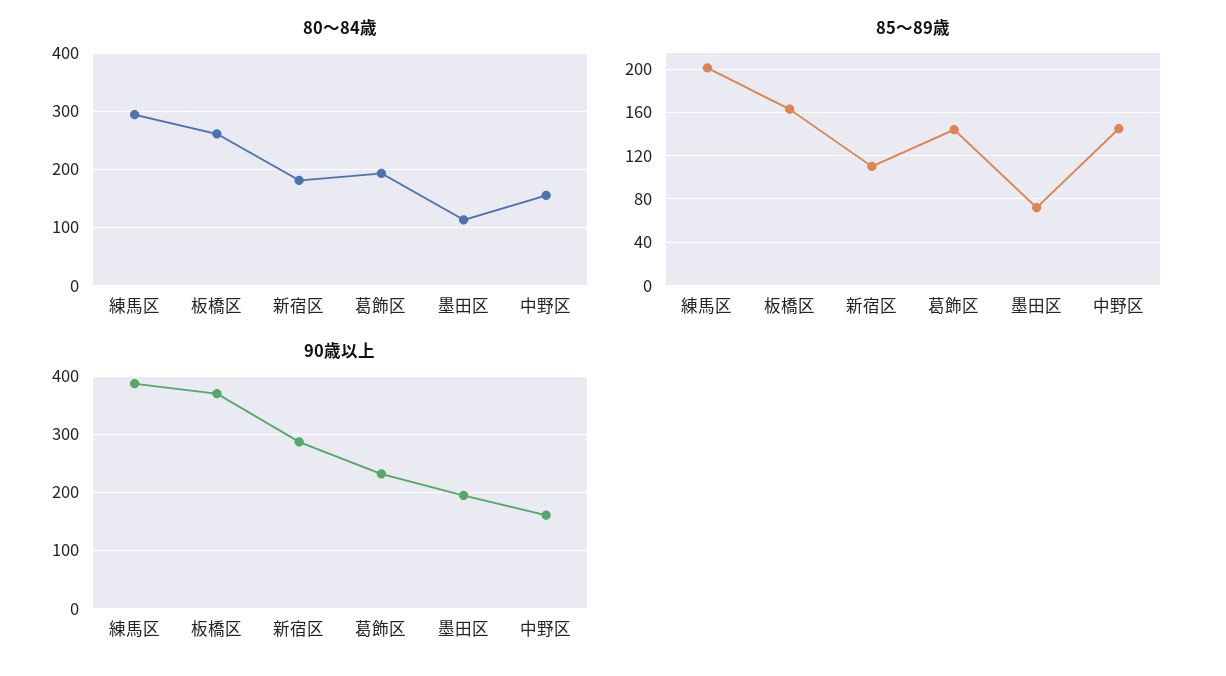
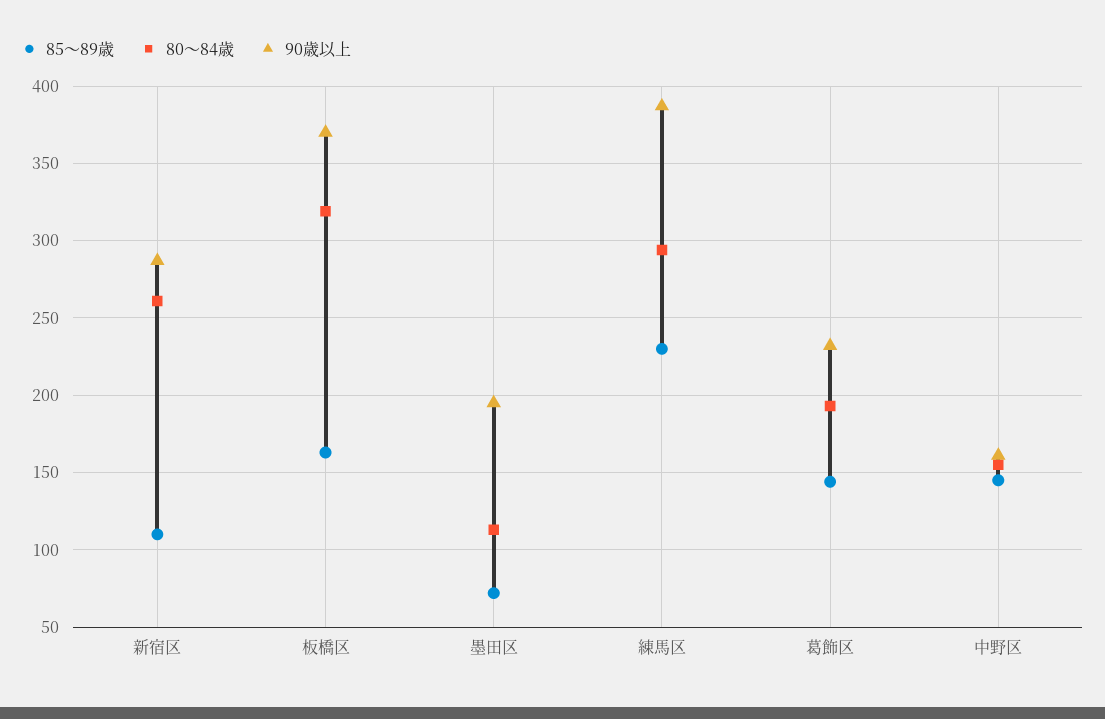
  {
    "80～84歳": {
      "練馬区": 295,
-     "板橋区": 260,
+     "板橋区": 320,
-     "新宿区": 180,
+     "新宿区": 260,
      "葛飾区": 195,
      "墨田区": 115,
      "中野区": 155
    },
    "85～89歳": {
-     "練馬区": 200,
+     "練馬区": 230,
      "板橋区": 165,
      "新宿区": 110,
      "葛飾区": 145,
      "墨田区": 70,
      "中野区": 145
    },
    "90歳以上": {
      "練馬区": 385,
      "板橋区": 370,
      "新宿区": 285,
      "葛飾区": 230,
      "墨田区": 195,
      "中野区": 160
    }
  }

